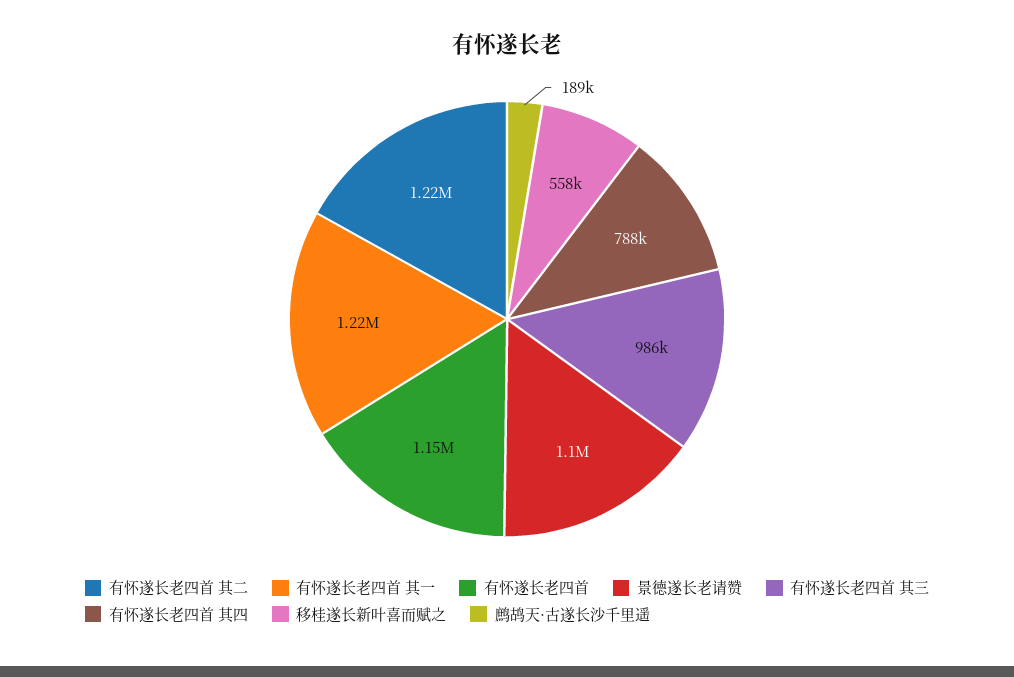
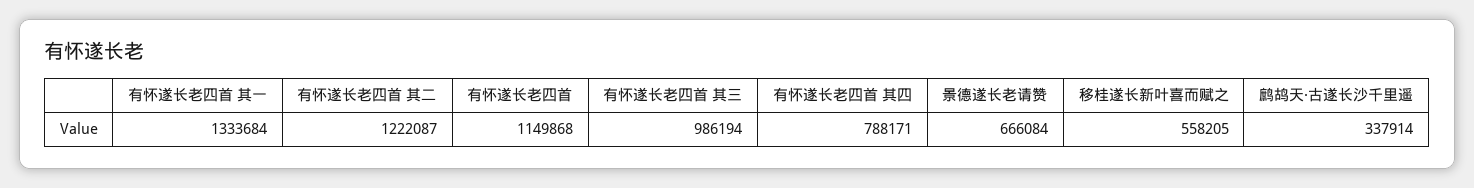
  {
    "有怀遂长老四首 其二": 1222087,
-   "有怀遂长老四首 其一": 1220000,
+   "有怀遂长老四首 其一": 1333684,
    "有怀遂长老四首": 1149868,
-   "景德遂长老请赞": 1100000,
+   "景德遂长老请赞": 666084,
    "有怀遂长老四首 其三": 986194,
    "有怀遂长老四首 其四": 788171,
    "移桂遂长新叶喜而赋之": 558205,
-   "鹧鸪天·古遂长沙千里遥": 189000
+   "鹧鸪天·古遂长沙千里遥": 337914
  }

